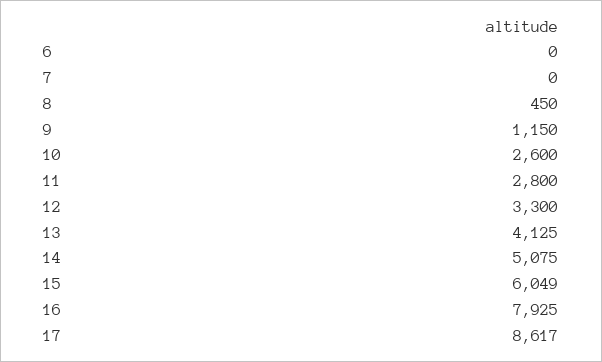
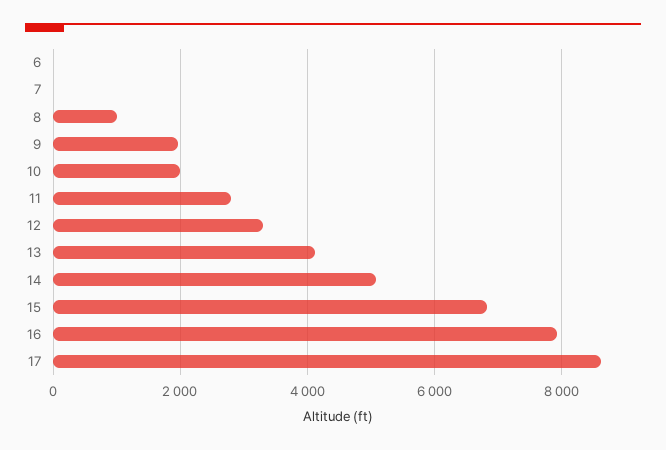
  {
    "6": 0,
    "7": 0,
-   "8": 450,
+   "8": 1000,
-   "9": 1150,
+   "9": 2000,
-   "10": 2600,
+   "10": 2000,
    "11": 2800,
    "12": 3300,
    "13": 4125,
    "14": 5075,
-   "15": 6049,
+   "15": 6800,
    "16": 7925,
    "17": 8617
  }

